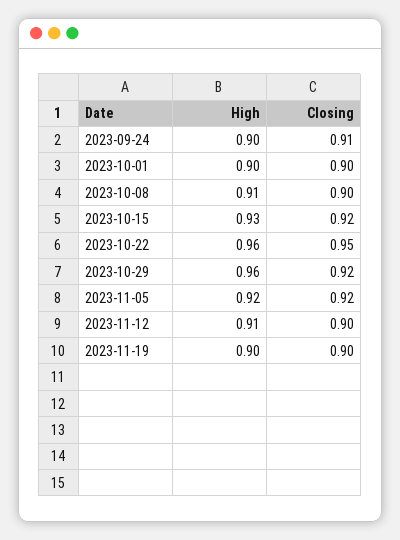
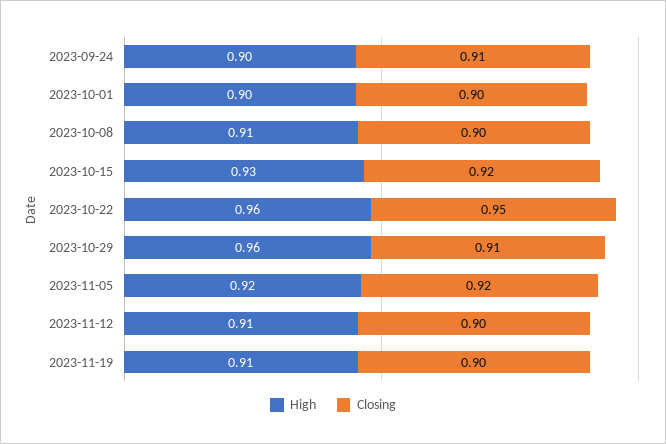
  {
    "High": {
      "2023-09-24": 0.9,
      "2023-10-01": 0.9,
      "2023-10-08": 0.91,
      "2023-10-15": 0.93,
      "2023-10-22": 0.96,
      "2023-10-29": 0.96,
      "2023-11-05": 0.92,
      "2023-11-12": 0.91,
-     "2023-11-19": 0.9
+     "2023-11-19": 0.91
    },
    "Closing": {
      "2023-09-24": 0.91,
      "2023-10-01": 0.9,
      "2023-10-08": 0.9,
      "2023-10-15": 0.92,
      "2023-10-22": 0.95,
-     "2023-10-29": 0.92,
+     "2023-10-29": 0.91,
      "2023-11-05": 0.92,
      "2023-11-12": 0.9,
      "2023-11-19": 0.9
    }
  }

